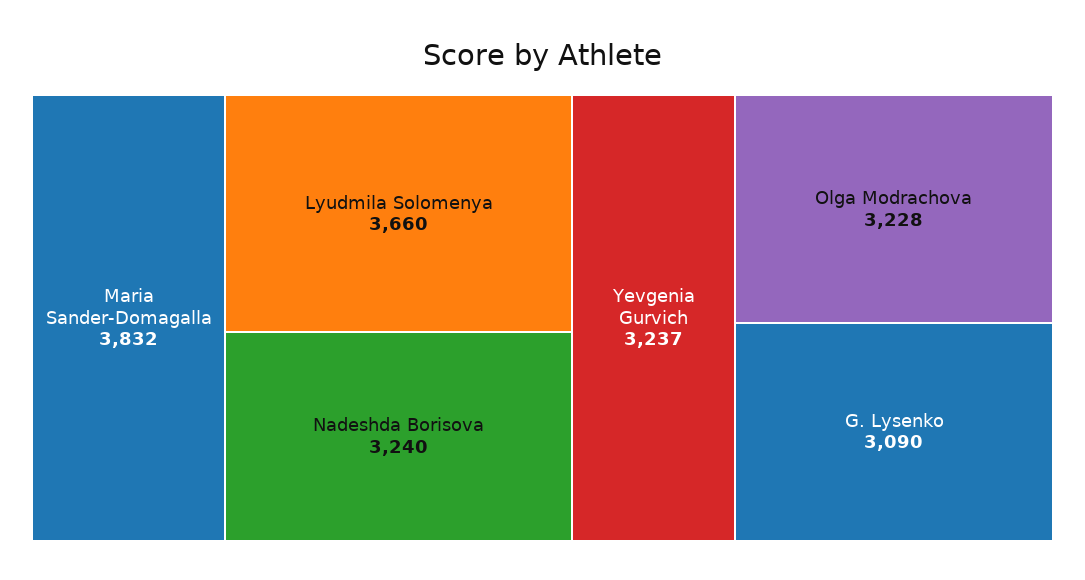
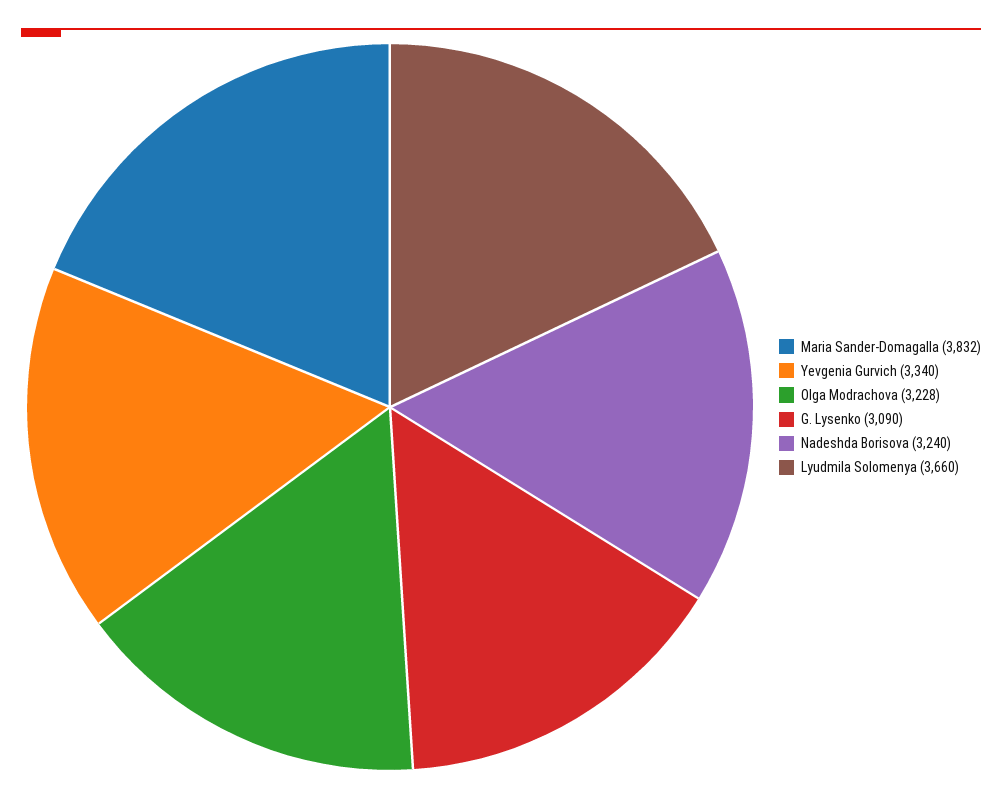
  {
    "Maria Sander-Domagalla": 3832,
    "Lyudmila Solomenya": 3660,
    "Nadeshda Borisova": 3240,
-   "Yevgenia Gurvich": 3237,
+   "Yevgenia Gurvich": 3340,
    "Olga Modrachova": 3228,
    "G. Lysenko": 3090
  }

